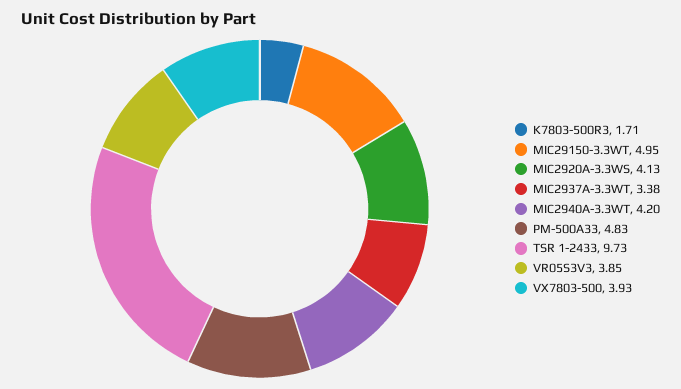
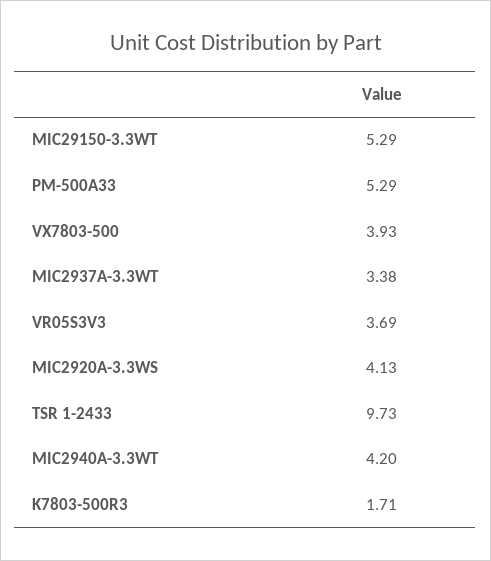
  {
    "K7803-500R3": 1.71,
-   "MIC29150-3.3WT": 4.95,
+   "MIC29150-3.3WT": 5.29,
    "MIC2920A-3.3WS": 4.13,
    "MIC2937A-3.3WT": 3.38,
    "MIC2940A-3.3WT": 4.2,
-   "PM-500A33": 4.83,
+   "PM-500A33": 5.29,
    "TSR 1-2433": 9.73,
-   "VR05S3V3": 3.85,
+   "VR05S3V3": 3.69,
    "VX7803-500": 3.93
  }

